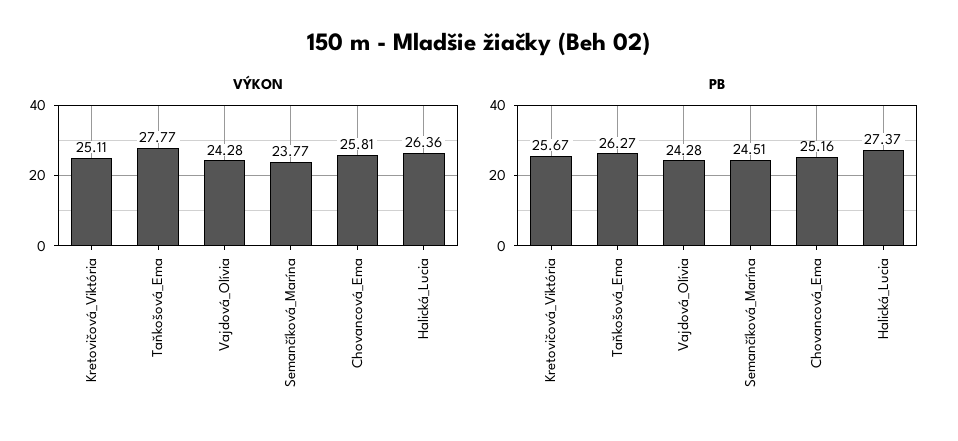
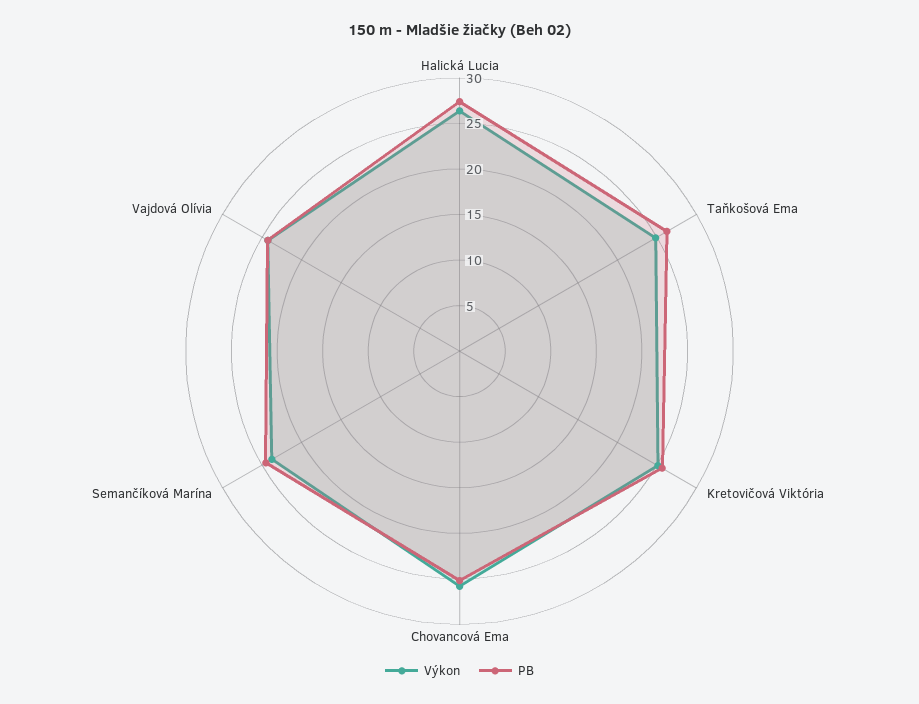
  {
    "VÝKON": {
      "Kretovičová_Viktória": 25.11,
-     "Taňkošová_Ema": 27.77,
+     "Taňkošová_Ema": 25,
      "Vajdová_Olívia": 24.28,
      "Semančíková_Marína": 23.77,
      "Chovancová_Ema": 25.81,
      "Halická_Lucia": 26.36
    },
    "PB": {
      "Kretovičová_Viktória": 25.67,
      "Taňkošová_Ema": 26.27,
      "Vajdová_Olívia": 24.28,
      "Semančíková_Marína": 24.51,
      "Chovancová_Ema": 25.16,
      "Halická_Lucia": 27.37
    }
  }

